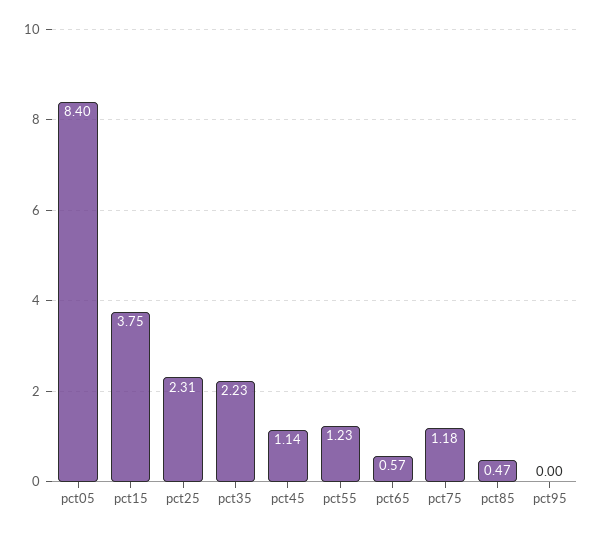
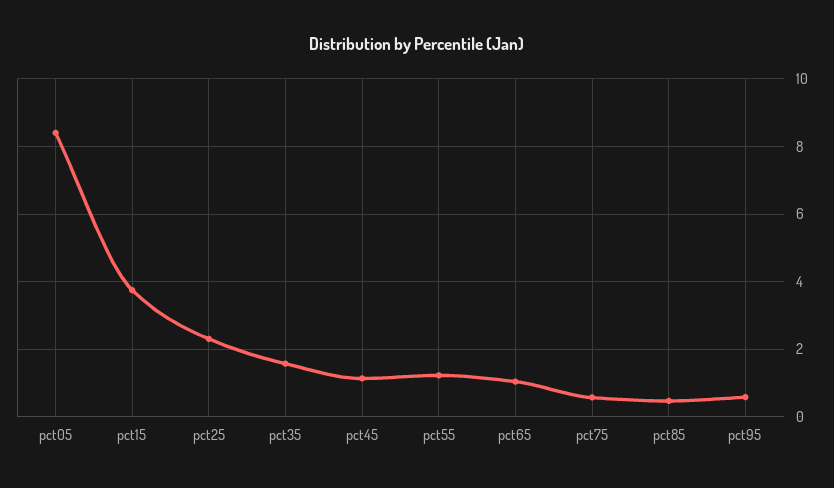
  {
    "pct05": 8.4,
    "pct15": 3.75,
    "pct25": 2.31,
-   "pct35": 2.23,
+   "pct35": 1.6,
    "pct45": 1.14,
    "pct55": 1.23,
-   "pct65": 0.57,
+   "pct65": 1,
-   "pct75": 1.18,
+   "pct75": 0.6,
    "pct85": 0.47,
-   "pct95": 0
+   "pct95": 0.6
  }

